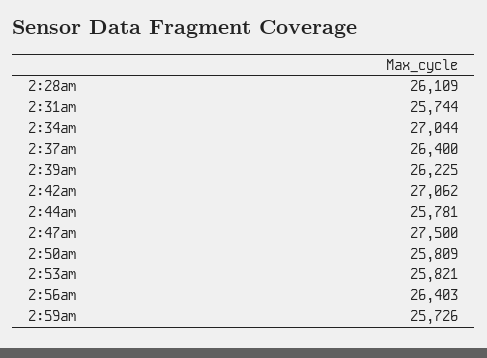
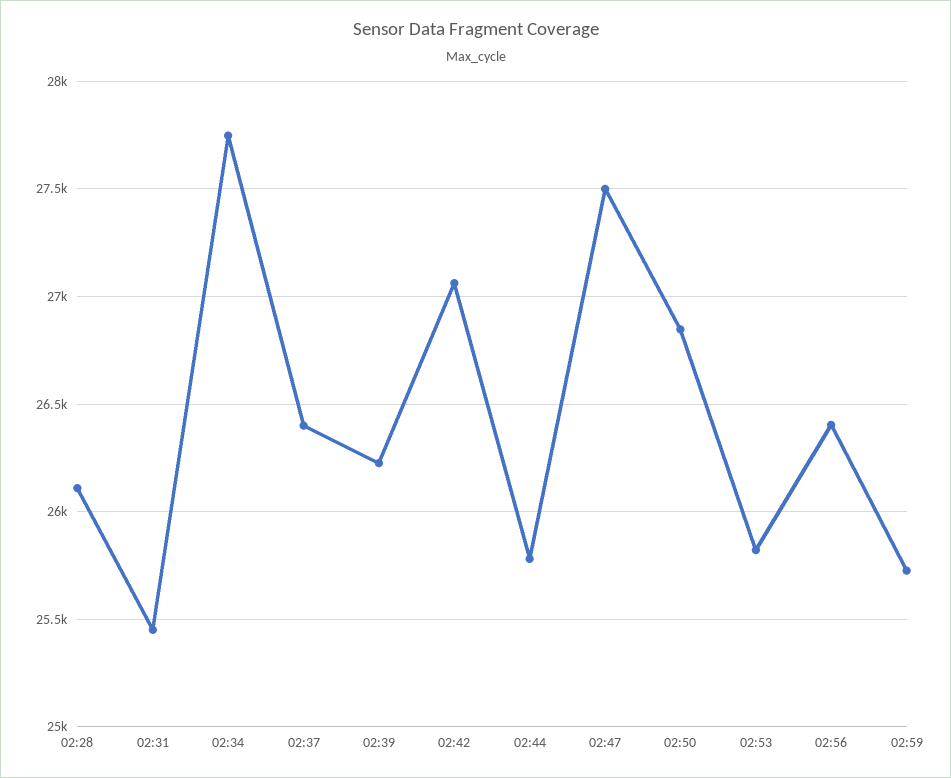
  {
    "2:28am": 26109,
-   "2:31am": 25744,
+   "2:31am": 25450,
-   "2:34am": 27044,
+   "2:34am": 27750,
    "2:37am": 26400,
    "2:39am": 26225,
    "2:42am": 27062,
    "2:44am": 25781,
    "2:47am": 27500,
-   "2:50am": 25809,
+   "2:50am": 26850,
    "2:53am": 25821,
    "2:56am": 26403,
    "2:59am": 25726
  }

